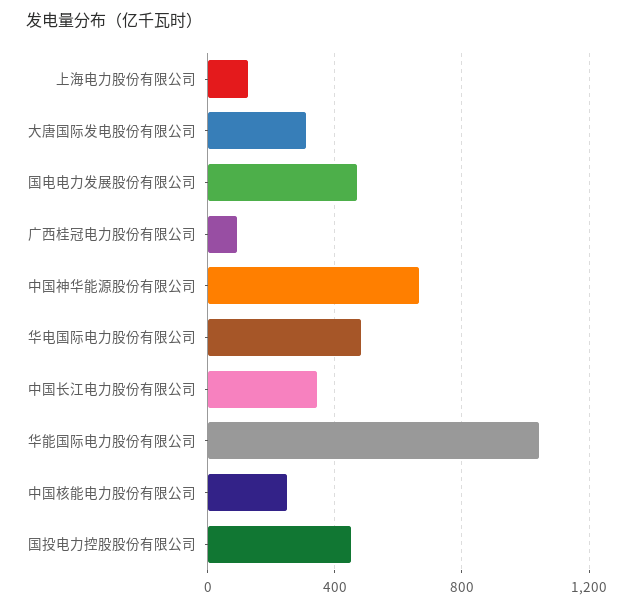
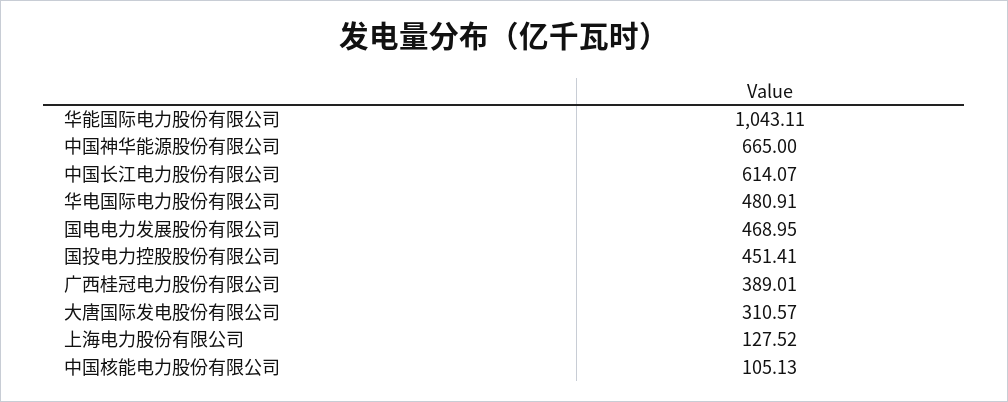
  {
    "上海电力股份有限公司": 127.52,
    "大唐国际发电股份有限公司": 310.57,
    "国电电力发展股份有限公司": 468.95,
-   "广西桂冠电力股份有限公司": 100,
+   "广西桂冠电力股份有限公司": 389.01,
    "中国神华能源股份有限公司": 665,
    "华电国际电力股份有限公司": 480.91,
-   "中国长江电力股份有限公司": 350,
+   "中国长江电力股份有限公司": 614.07,
    "华能国际电力股份有限公司": 1043.11,
-   "中国核能电力股份有限公司": 250,
+   "中国核能电力股份有限公司": 105.13,
    "国投电力控股股份有限公司": 451.41
  }

